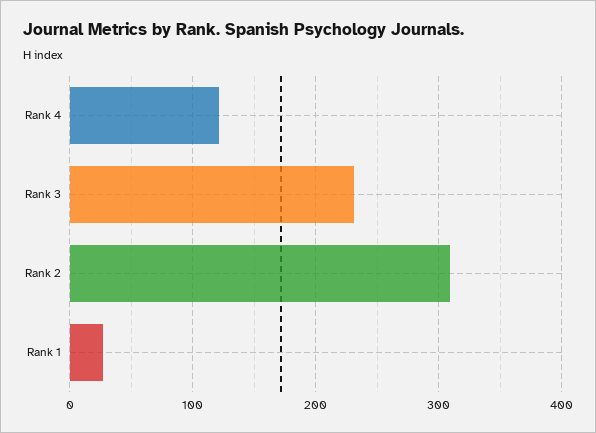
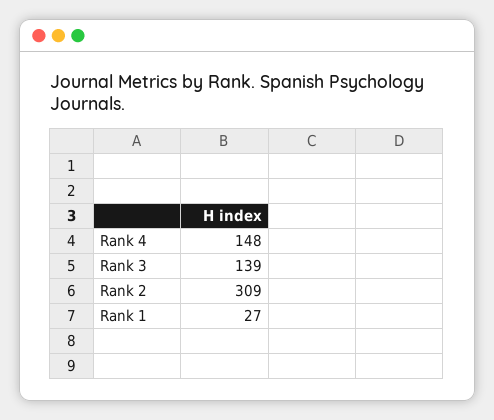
  {
-   "Rank 4": 120,
+   "Rank 4": 148,
-   "Rank 3": 230,
+   "Rank 3": 139,
    "Rank 2": 309,
    "Rank 1": 27
  }

